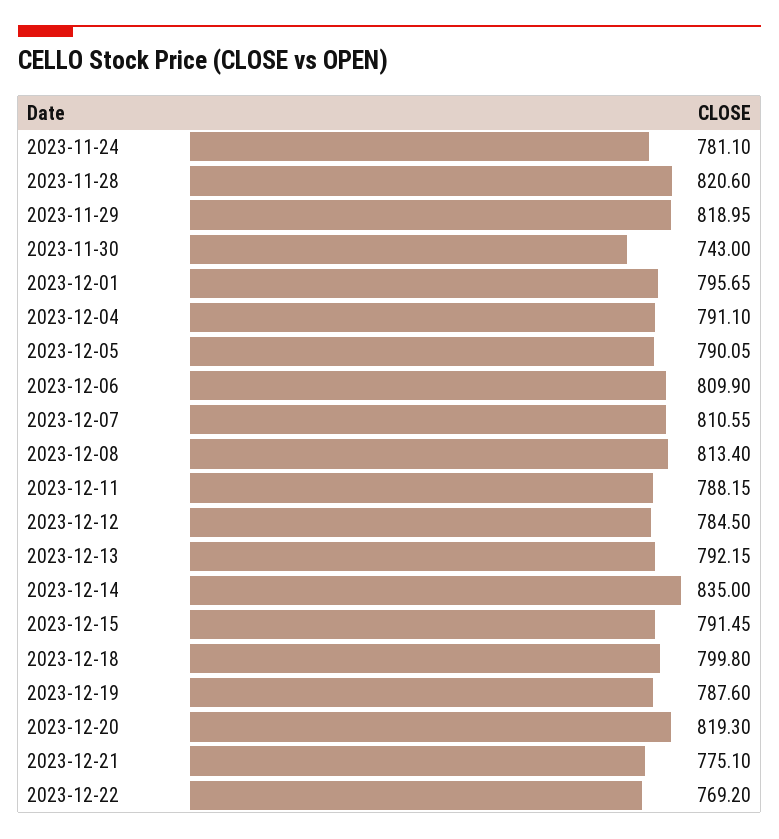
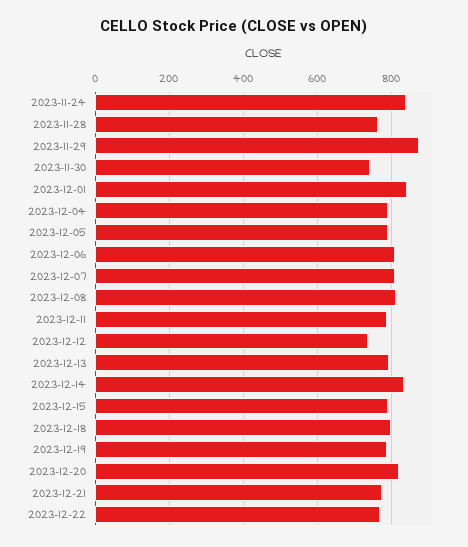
  {
-   "2023-11-24": 781.1,
+   "2023-11-24": 840,
-   "2023-11-28": 820.6,
+   "2023-11-28": 760,
-   "2023-11-29": 818.95,
+   "2023-11-29": 880,
    "2023-11-30": 743,
-   "2023-12-01": 795.65,
+   "2023-12-01": 840,
    "2023-12-04": 791.1,
    "2023-12-05": 790.05,
    "2023-12-06": 809.9,
    "2023-12-07": 810.55,
    "2023-12-08": 813.4,
    "2023-12-11": 788.15,
-   "2023-12-12": 784.5,
+   "2023-12-12": 740,
    "2023-12-13": 792.15,
    "2023-12-14": 835,
    "2023-12-15": 791.45,
    "2023-12-18": 799.8,
    "2023-12-19": 787.6,
    "2023-12-20": 819.3,
    "2023-12-21": 775.1,
    "2023-12-22": 769.2
  }

